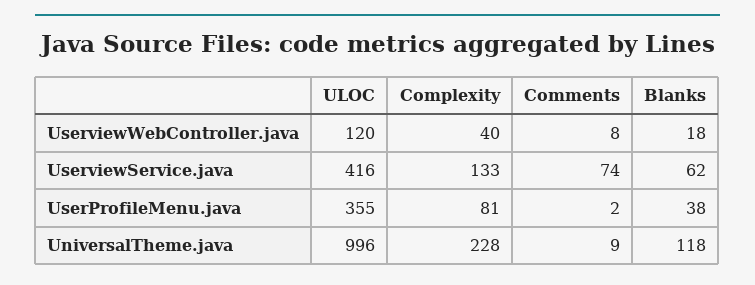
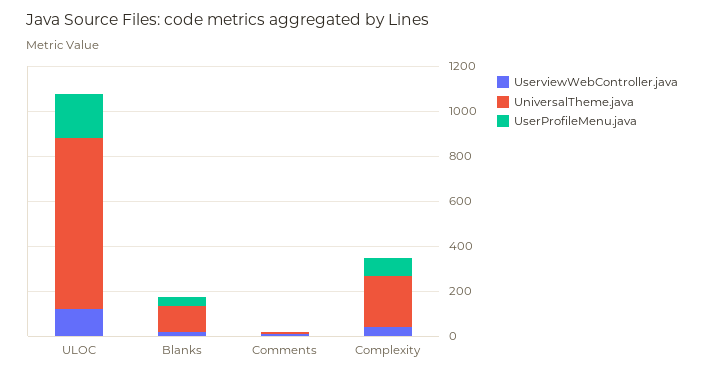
  {
    "UserviewWebController.java": {
      "ULOC": 120,
      "Complexity": 40,
      "Comments": 8,
      "Blanks": 18
    },
-   "UserviewService.java": {
-     "ULOC": 416,
-     "Complexity": 133,
-     "Comments": 74,
-     "Blanks": 62
-   },
    "UserProfileMenu.java": {
-     "ULOC": 355,
+     "ULOC": 200,
      "Complexity": 81,
      "Comments": 2,
      "Blanks": 38
    },
    "UniversalTheme.java": {
-     "ULOC": 996,
+     "ULOC": 750,
      "Complexity": 228,
      "Comments": 9,
      "Blanks": 118
    }
  }

